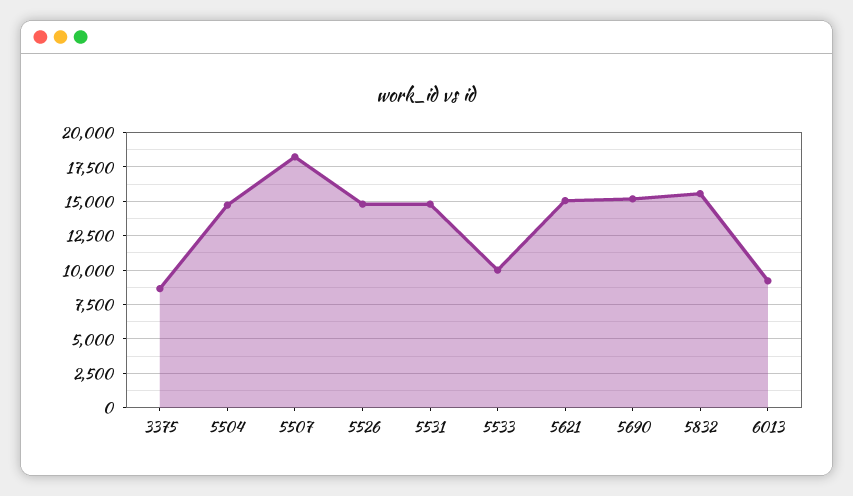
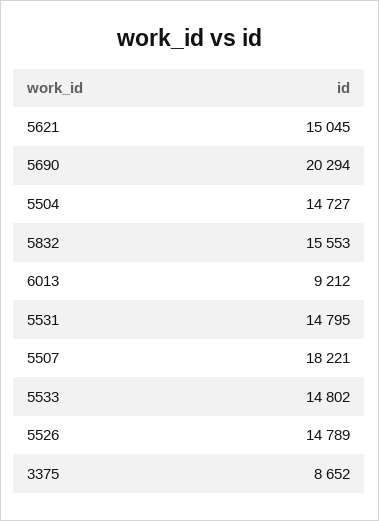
  {
    "3375": 8652,
    "5504": 14727,
    "5507": 18221,
    "5526": 14789,
    "5531": 14795,
-   "5533": 10000,
+   "5533": 14802,
    "5621": 15045,
-   "5690": 15000,
+   "5690": 20294,
    "5832": 15553,
    "6013": 9212
  }

